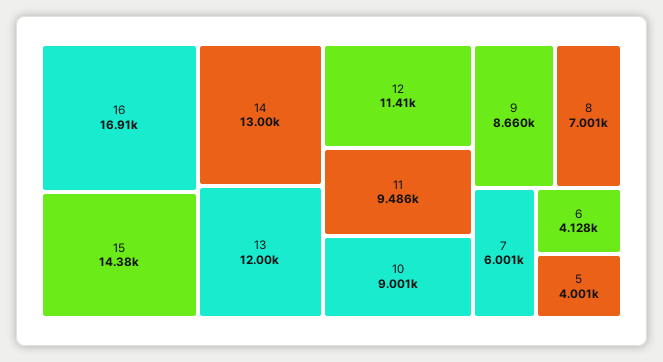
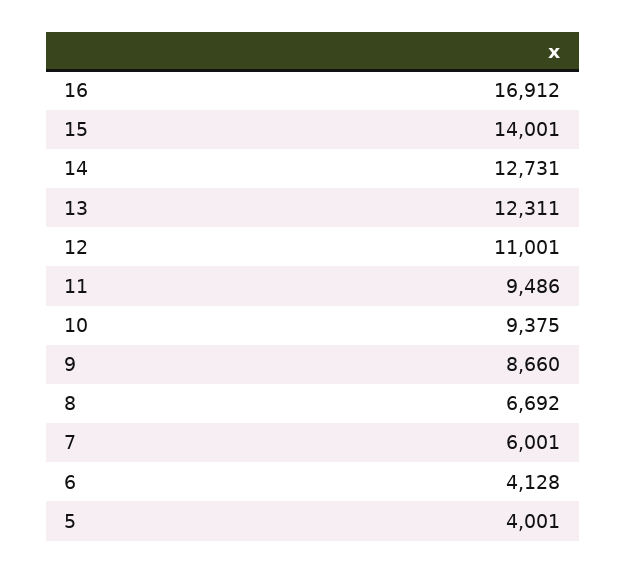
  {
    "16": 16912,
-   "15": 14380,
+   "15": 14001,
-   "14": 13000,
+   "14": 12731,
-   "13": 12000,
+   "13": 12311,
-   "12": 11410,
+   "12": 11001,
    "11": 9486,
-   "10": 9001,
+   "10": 9375,
    "9": 8660,
-   "8": 7001,
+   "8": 6692,
    "7": 6001,
    "6": 4128,
    "5": 4001
  }

